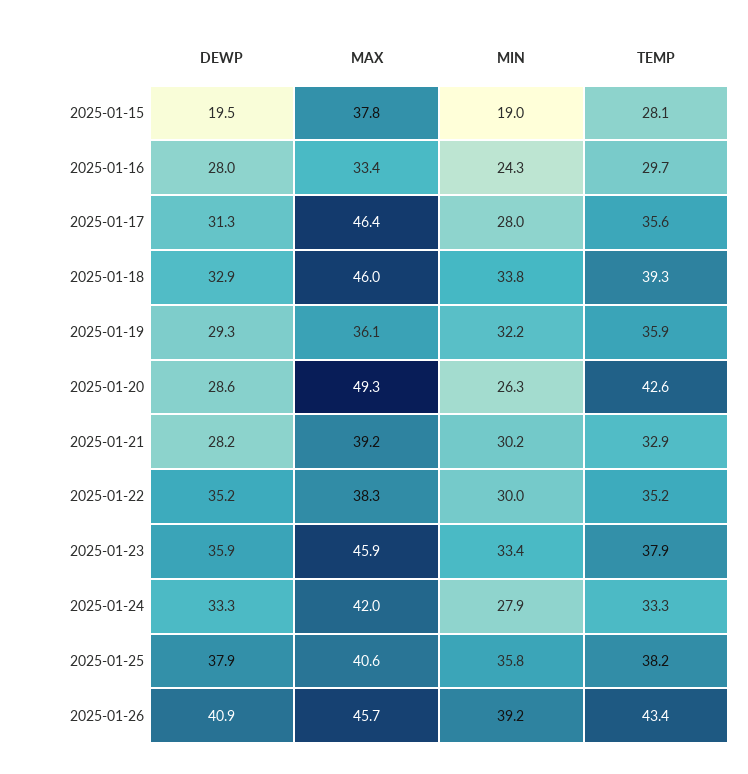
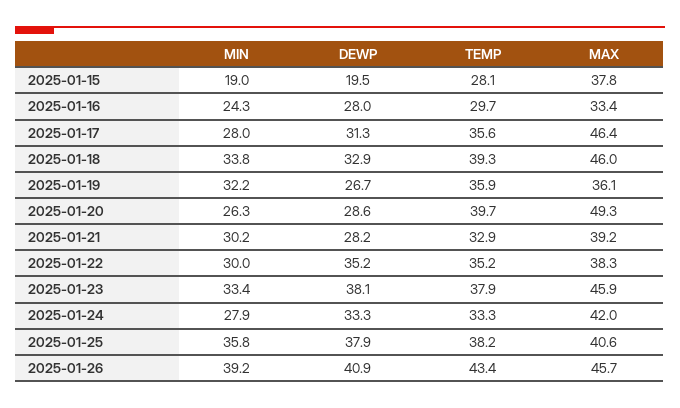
  {
    "DEWP": {
      "2025-01-15": 19.5,
      "2025-01-16": 28,
      "2025-01-17": 31.3,
      "2025-01-18": 32.9,
-     "2025-01-19": 29.3,
+     "2025-01-19": 26.7,
      "2025-01-20": 28.6,
      "2025-01-21": 28.2,
      "2025-01-22": 35.2,
-     "2025-01-23": 35.9,
+     "2025-01-23": 38.1,
      "2025-01-24": 33.3,
      "2025-01-25": 37.9,
      "2025-01-26": 40.9
    },
    "MAX": {
      "2025-01-15": 37.8,
      "2025-01-16": 33.4,
      "2025-01-17": 46.4,
      "2025-01-18": 46,
      "2025-01-19": 36.1,
      "2025-01-20": 49.3,
      "2025-01-21": 39.2,
      "2025-01-22": 38.3,
      "2025-01-23": 45.9,
      "2025-01-24": 42,
      "2025-01-25": 40.6,
      "2025-01-26": 45.7
    },
    "MIN": {
      "2025-01-15": 19,
      "2025-01-16": 24.3,
      "2025-01-17": 28,
      "2025-01-18": 33.8,
      "2025-01-19": 32.2,
      "2025-01-20": 26.3,
      "2025-01-21": 30.2,
      "2025-01-22": 30,
      "2025-01-23": 33.4,
      "2025-01-24": 27.9,
      "2025-01-25": 35.8,
      "2025-01-26": 39.2
    },
    "TEMP": {
      "2025-01-15": 28.1,
      "2025-01-16": 29.7,
      "2025-01-17": 35.6,
      "2025-01-18": 39.3,
      "2025-01-19": 35.9,
-     "2025-01-20": 42.6,
+     "2025-01-20": 39.7,
      "2025-01-21": 32.9,
      "2025-01-22": 35.2,
      "2025-01-23": 37.9,
      "2025-01-24": 33.3,
      "2025-01-25": 38.2,
      "2025-01-26": 43.4
    }
  }

